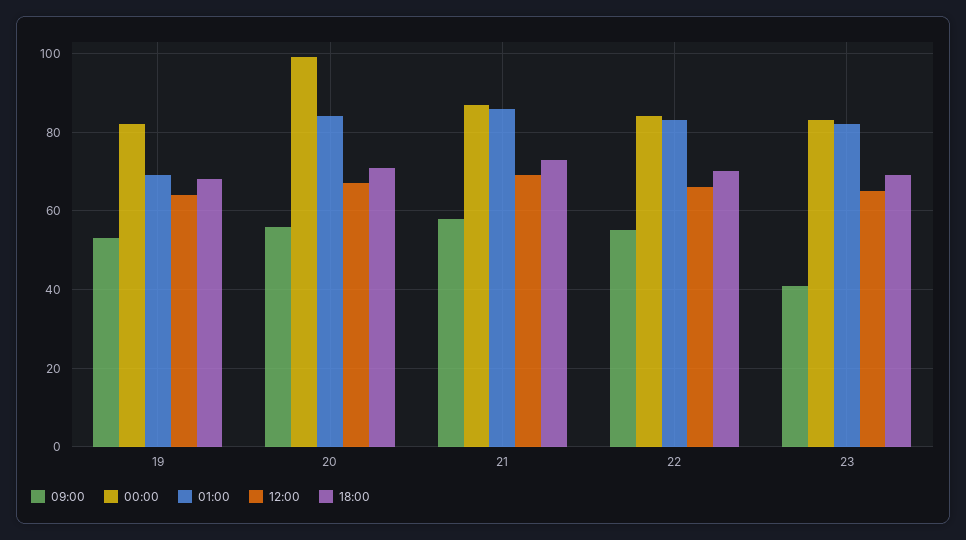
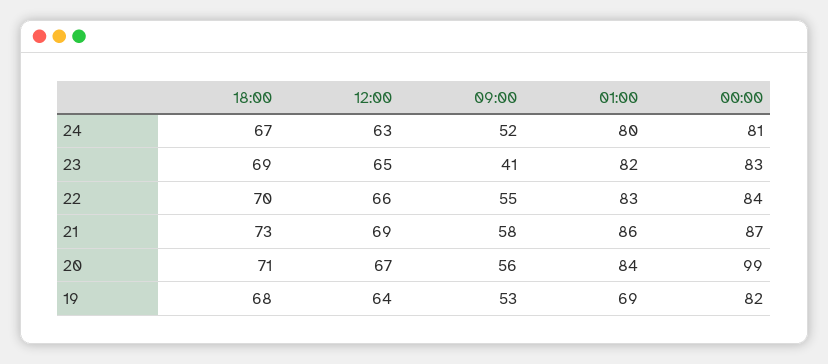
  {
    "09:00": {
      "19": 53,
      "20": 56,
      "21": 58,
      "22": 55,
-     "23": 41
+     "23": 41,
+     "24": 52
    },
    "00:00": {
      "19": 82,
      "20": 99,
      "21": 87,
      "22": 84,
-     "23": 83
+     "23": 83,
+     "24": 81
    },
    "01:00": {
      "19": 69,
      "20": 84,
      "21": 86,
      "22": 83,
-     "23": 82
+     "23": 82,
+     "24": 80
    },
    "12:00": {
      "19": 64,
      "20": 67,
      "21": 69,
      "22": 66,
-     "23": 65
+     "23": 65,
+     "24": 63
    },
    "18:00": {
      "19": 68,
      "20": 71,
      "21": 73,
      "22": 70,
-     "23": 69
+     "23": 69,
+     "24": 67
    }
  }

